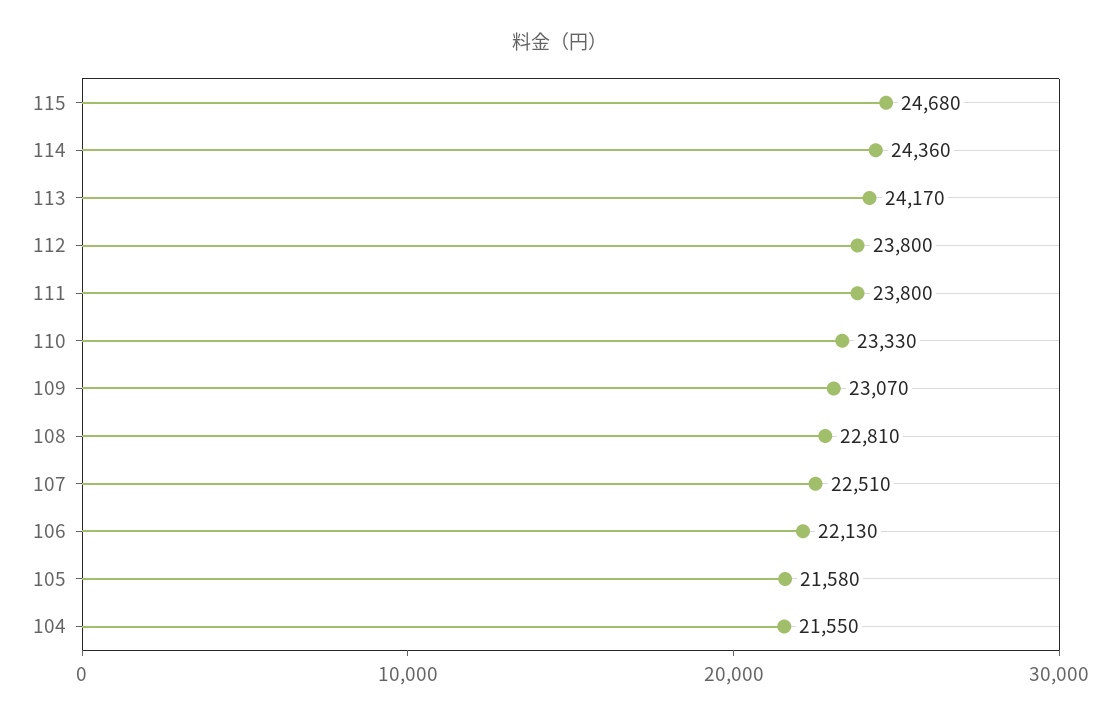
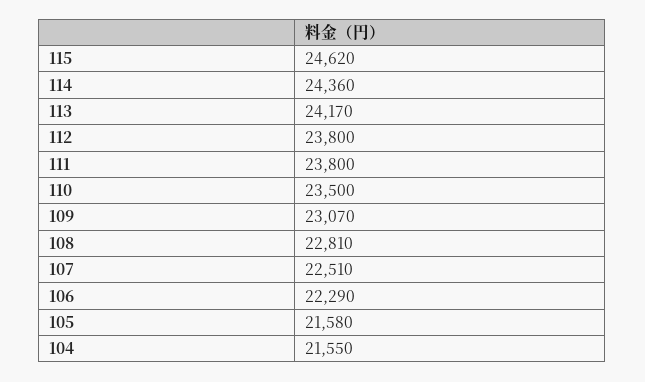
  {
-   "115": 24680,
+   "115": 24620,
    "114": 24360,
    "113": 24170,
    "112": 23800,
    "111": 23800,
-   "110": 23330,
+   "110": 23500,
    "109": 23070,
    "108": 22810,
    "107": 22510,
-   "106": 22130,
+   "106": 22290,
    "105": 21580,
    "104": 21550
  }

